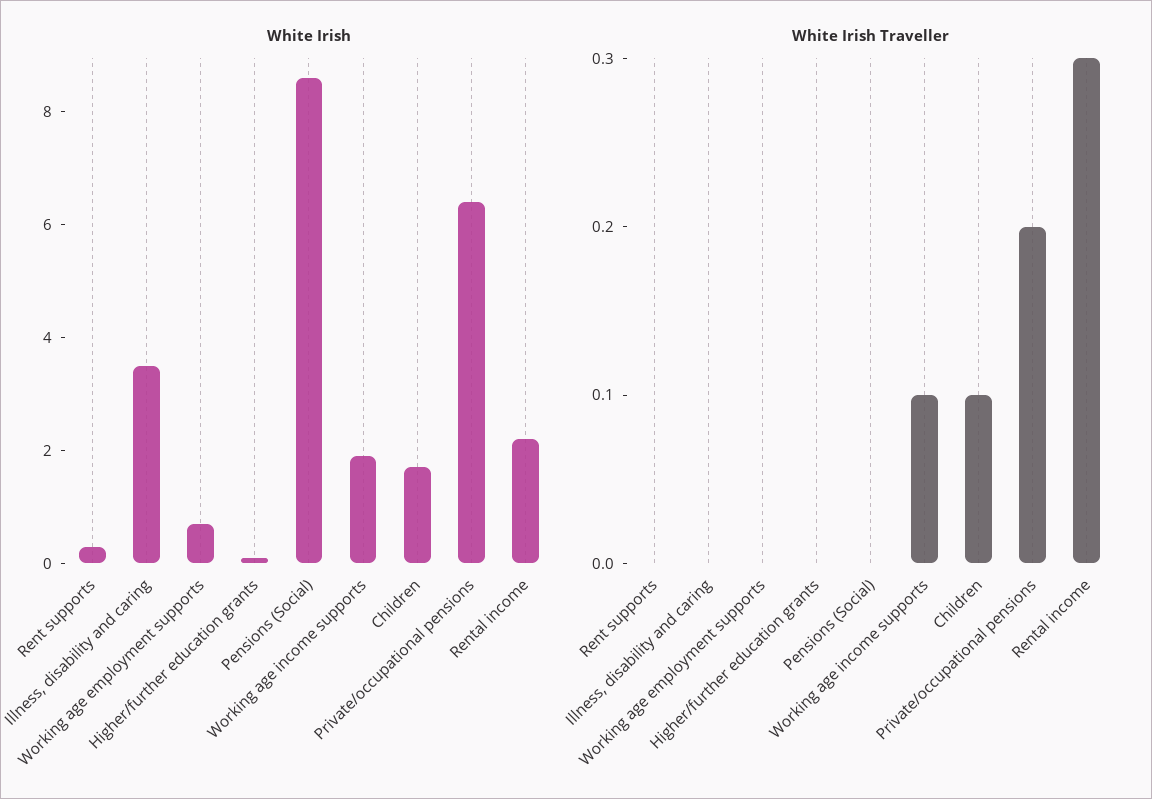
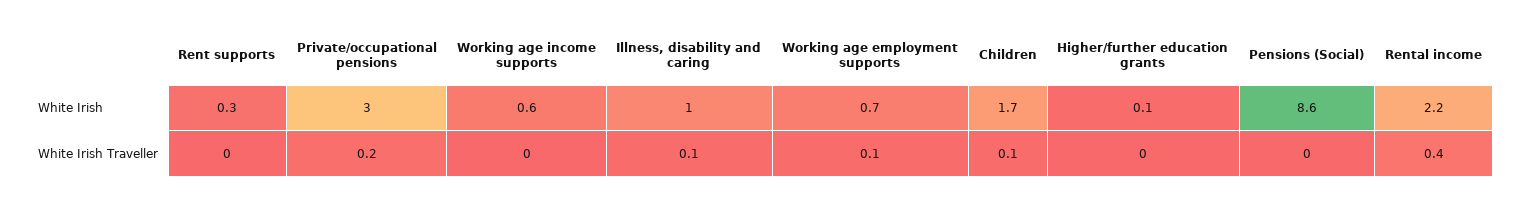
  {
    "White Irish": {
      "Rent supports": 0.3,
-     "Illness, disability and caring": 3.5,
+     "Illness, disability and caring": 1,
      "Working age employment supports": 0.7,
      "Higher/further education grants": 0.1,
      "Pensions (Social)": 8.6,
-     "Working age income supports": 2,
+     "Working age income supports": 0.6,
      "Children": 1.7,
-     "Private/occupational pensions": 6.5,
+     "Private/occupational pensions": 3,
      "Rental income": 2.2
    },
    "White Irish Traveller": {
      "Rent supports": 0,
-     "Illness, disability and caring": 0,
+     "Illness, disability and caring": 0.1,
-     "Working age employment supports": 0,
+     "Working age employment supports": 0.1,
      "Higher/further education grants": 0,
      "Pensions (Social)": 0,
-     "Working age income supports": 0.1,
+     "Working age income supports": 0,
      "Children": 0.1,
      "Private/occupational pensions": 0.2,
-     "Rental income": 0.3
+     "Rental income": 0.4
    }
  }

